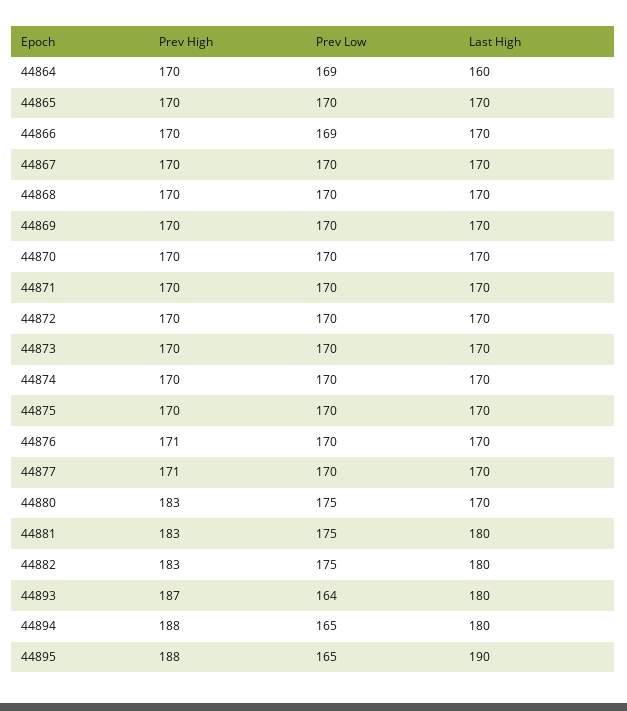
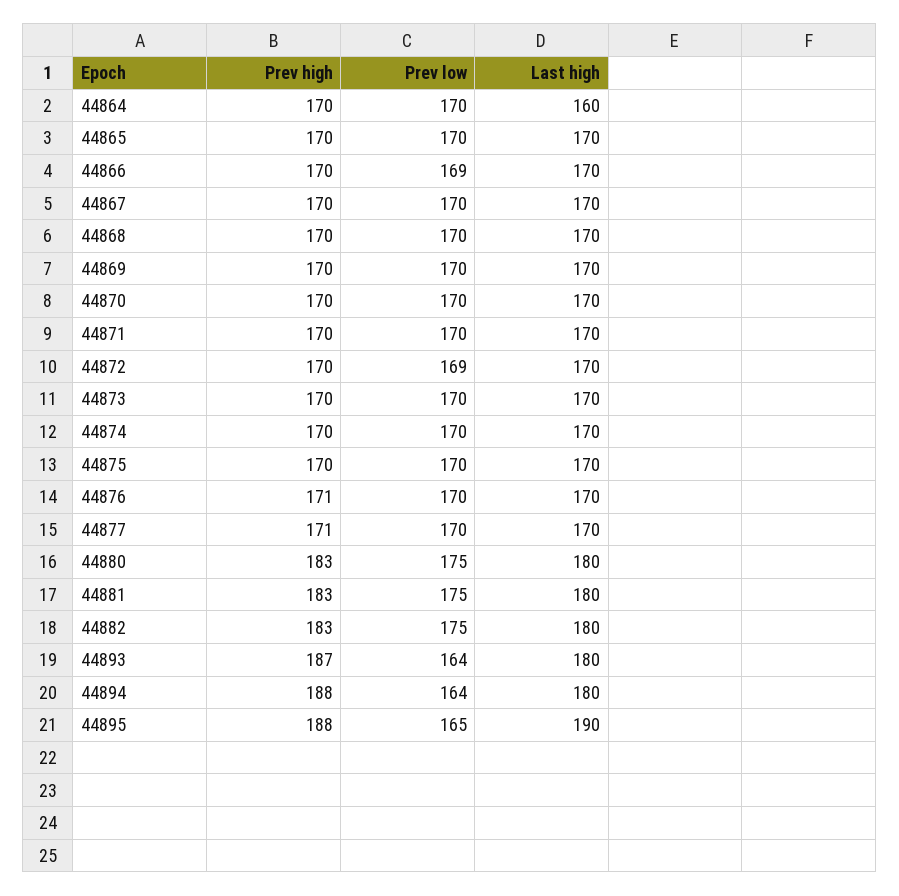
  {
    "Prev High": {
      "44864": 170,
      "44865": 170,
      "44866": 170,
      "44867": 170,
      "44868": 170,
      "44869": 170,
      "44870": 170,
      "44871": 170,
      "44872": 170,
      "44873": 170,
      "44874": 170,
      "44875": 170,
      "44876": 171,
      "44877": 171,
      "44880": 183,
      "44881": 183,
      "44882": 183,
      "44893": 187,
      "44894": 188,
      "44895": 188
    },
    "Prev Low": {
-     "44864": 169,
+     "44864": 170,
      "44865": 170,
      "44866": 169,
      "44867": 170,
      "44868": 170,
      "44869": 170,
      "44870": 170,
      "44871": 170,
-     "44872": 170,
+     "44872": 169,
      "44873": 170,
      "44874": 170,
      "44875": 170,
      "44876": 170,
      "44877": 170,
      "44880": 175,
      "44881": 175,
      "44882": 175,
      "44893": 164,
-     "44894": 165,
+     "44894": 164,
      "44895": 165
    },
    "Last High": {
      "44864": 160,
      "44865": 170,
      "44866": 170,
      "44867": 170,
      "44868": 170,
      "44869": 170,
      "44870": 170,
      "44871": 170,
      "44872": 170,
      "44873": 170,
      "44874": 170,
      "44875": 170,
      "44876": 170,
      "44877": 170,
-     "44880": 170,
+     "44880": 180,
      "44881": 180,
      "44882": 180,
      "44893": 180,
      "44894": 180,
      "44895": 190
    }
  }

